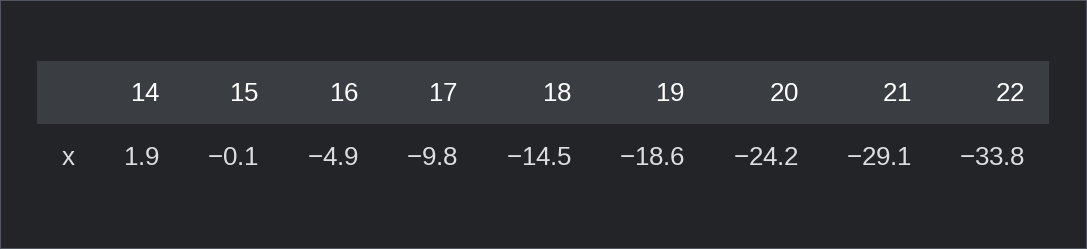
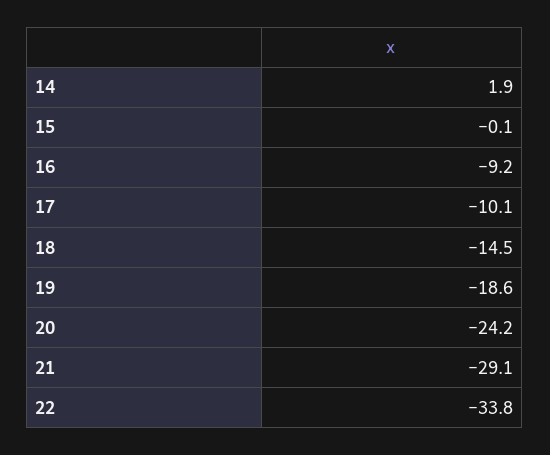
  {
    "14": 1.9,
    "15": -0.1,
-   "16": -4.9,
+   "16": -9.2,
-   "17": -9.8,
+   "17": -10.1,
    "18": -14.5,
    "19": -18.6,
    "20": -24.2,
    "21": -29.1,
    "22": -33.8
  }

